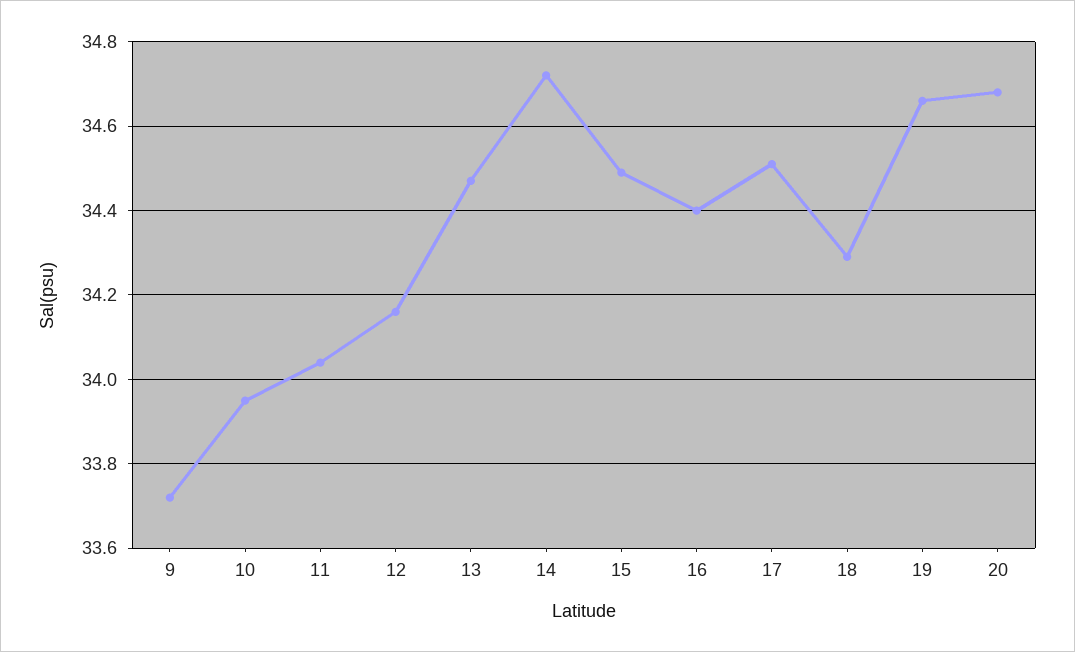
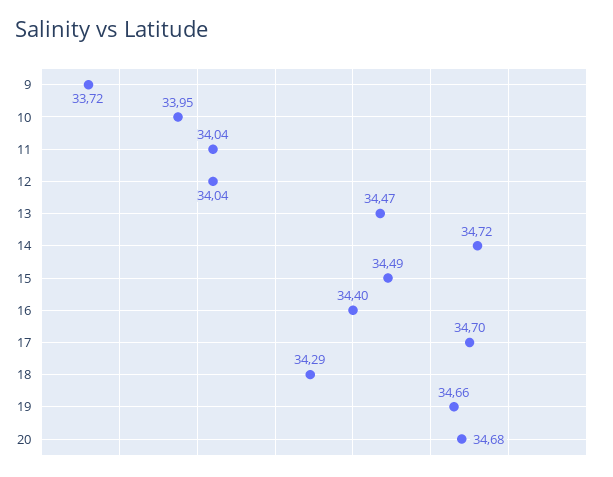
  {
    "9": 33.72,
    "10": 33.95,
    "11": 34.04,
-   "12": 34.15,
+   "12": 34.04,
    "13": 34.47,
    "14": 34.72,
    "15": 34.49,
    "16": 34.4,
-   "17": 34.5,
+   "17": 34.7,
    "18": 34.29,
    "19": 34.66,
    "20": 34.68
  }

